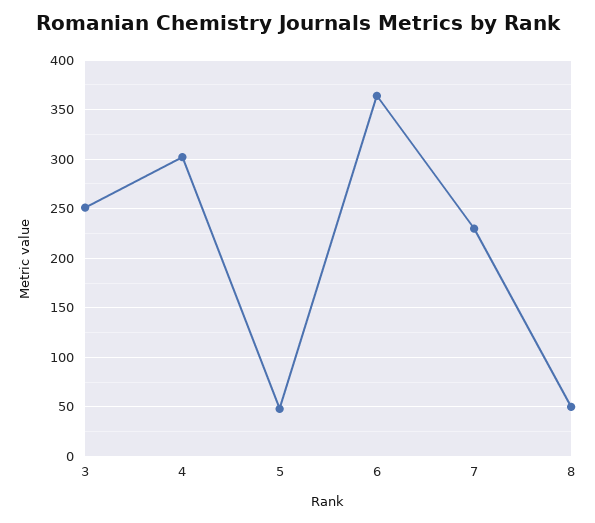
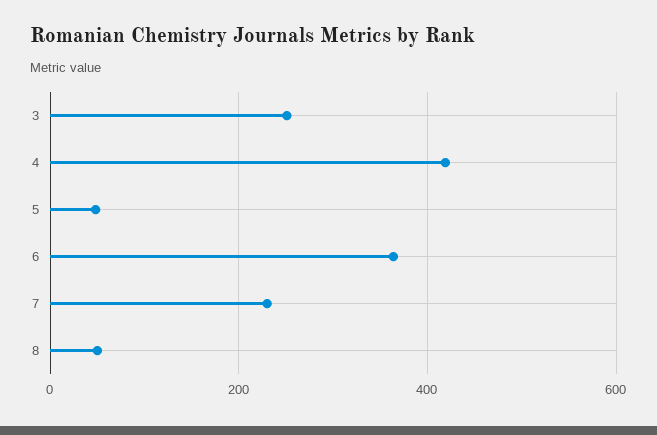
  {
    "3": 250,
-   "4": 300,
+   "4": 420,
    "5": 50,
    "6": 360,
    "7": 230,
    "8": 50
  }

